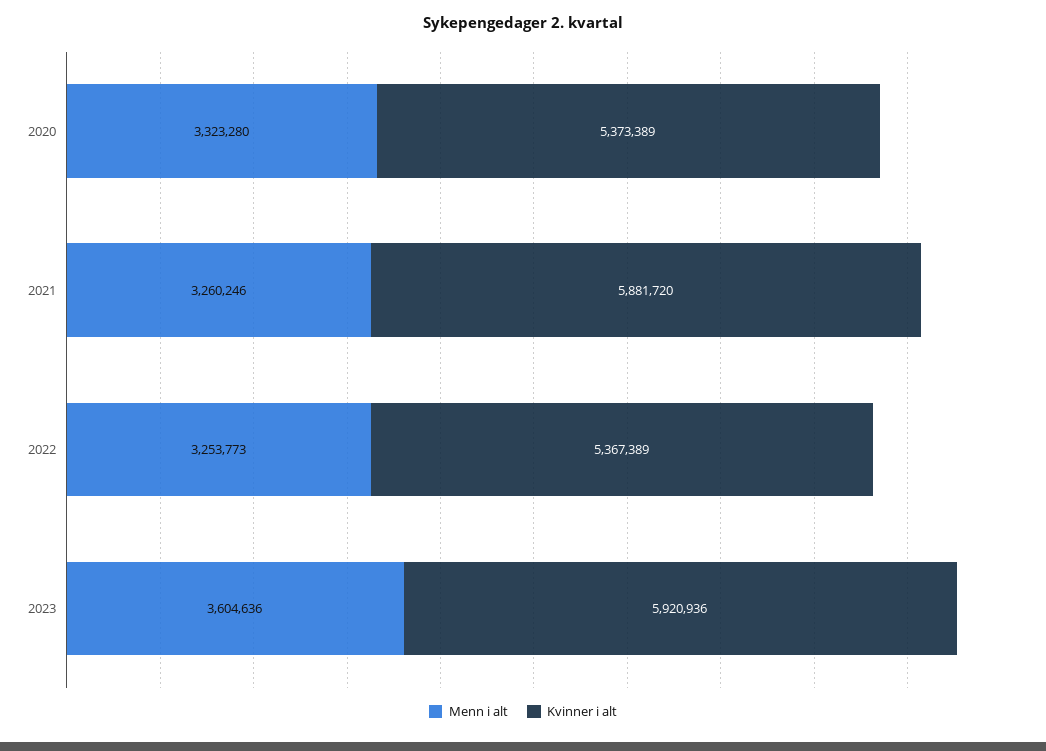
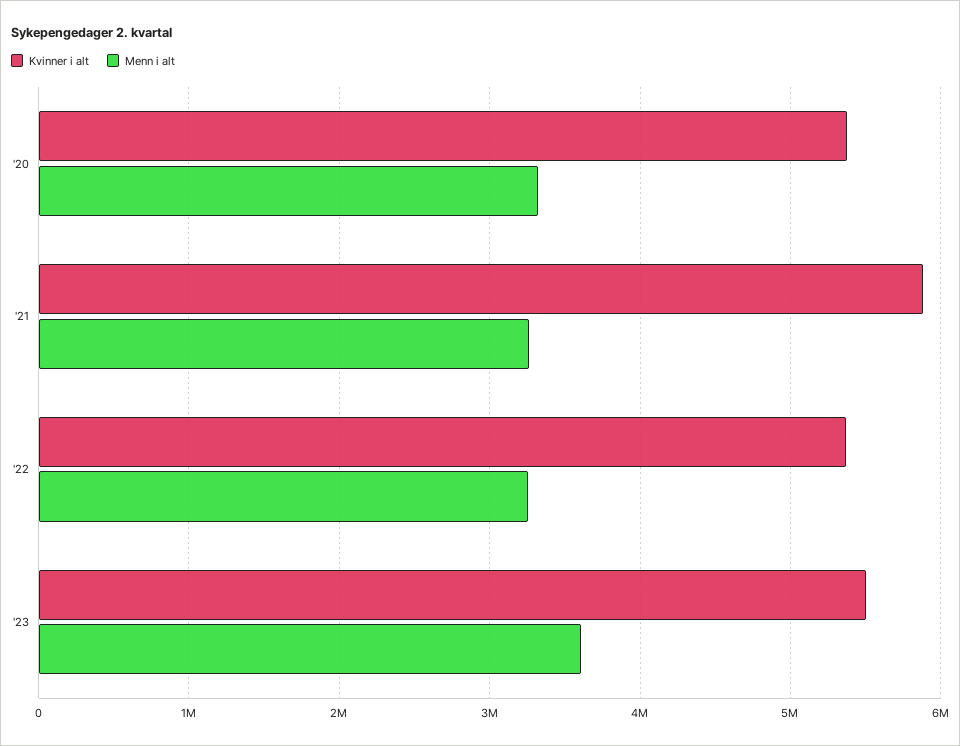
  {
    "Menn i alt": {
      "2020": 3323280,
      "2021": 3260246,
      "2022": 3253773,
      "2023": 3604636
    },
    "Kvinner i alt": {
      "2020": 5373389,
      "2021": 5881720,
      "2022": 5367389,
-     "2023": 5920936
+     "2023": 5500000
    }
  }

